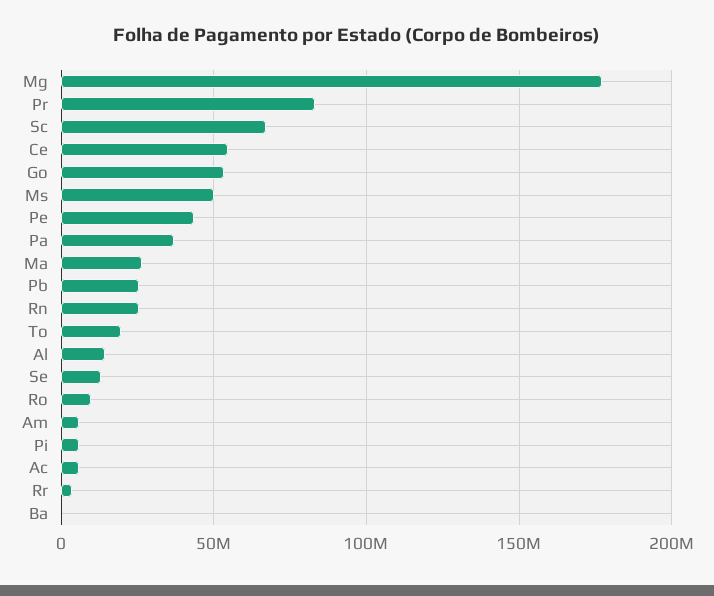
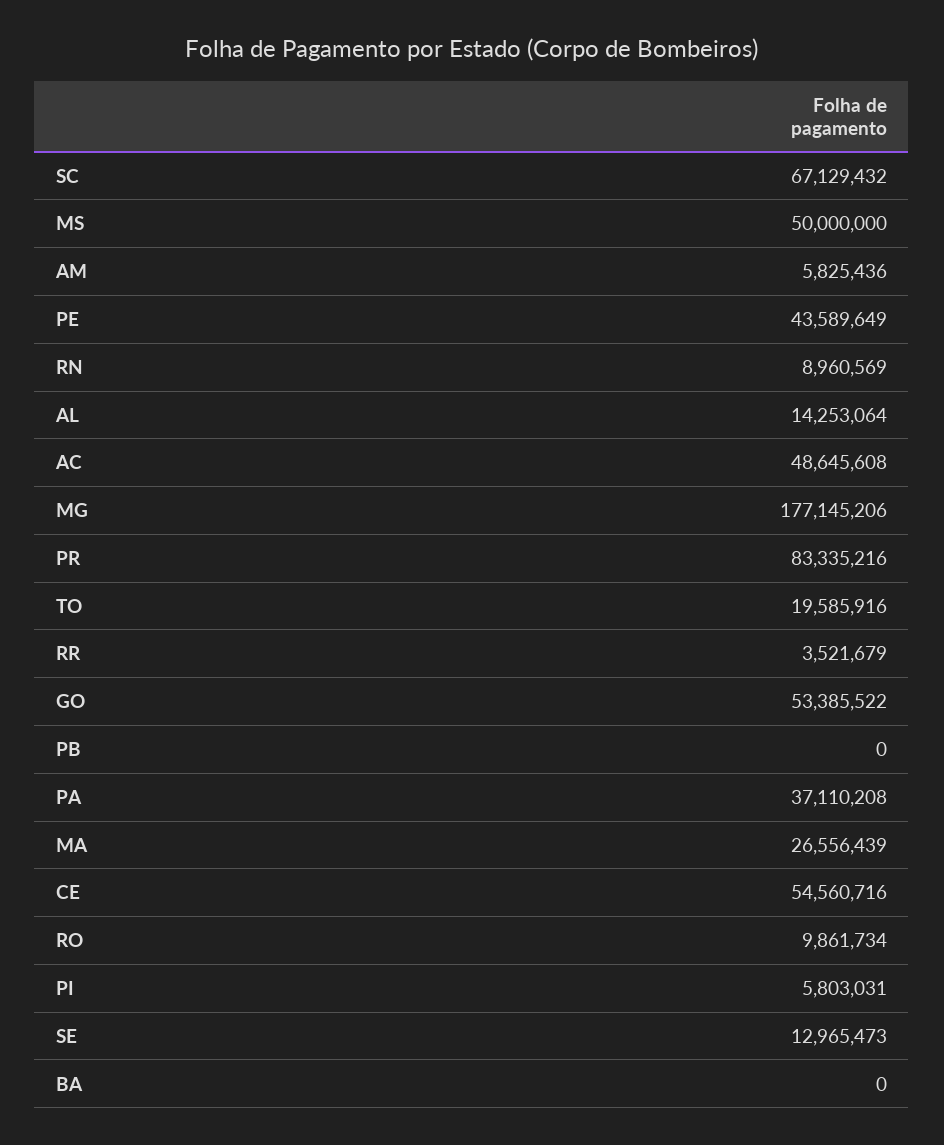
  {
    "Mg": 177145206,
    "Pr": 83335216,
    "Sc": 67129432,
    "Ce": 54560716,
    "Go": 53385522,
    "Ms": 50000000,
    "Pe": 43589649,
    "Pa": 37110208,
    "Ma": 26556439,
-   "Pb": 25000000,
+   "Pb": 0,
-   "Rn": 25000000,
+   "Rn": 8960569,
    "To": 19585916,
    "Al": 14253064,
    "Se": 12965473,
    "Ro": 9861734,
    "Am": 5825436,
    "Pi": 5803031,
-   "Ac": 5000000,
+   "Ac": 48645608,
    "Rr": 3521679,
    "Ba": 0
  }

